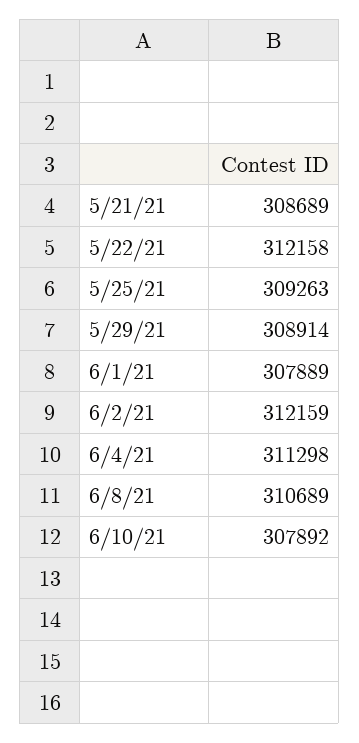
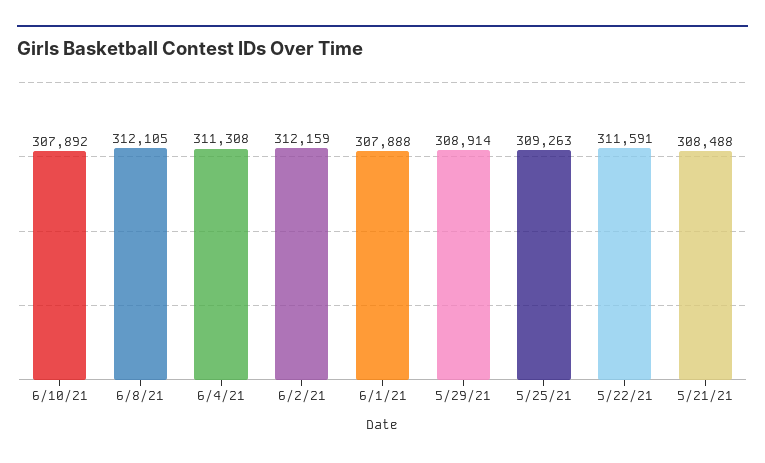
  {
-   "5/21/21": 308689,
+   "5/21/21": 308488,
-   "5/22/21": 312158,
+   "5/22/21": 311591,
    "5/25/21": 309263,
    "5/29/21": 308914,
-   "6/1/21": 307889,
+   "6/1/21": 307888,
    "6/2/21": 312159,
-   "6/4/21": 311298,
+   "6/4/21": 311308,
-   "6/8/21": 310689,
+   "6/8/21": 312105,
    "6/10/21": 307892
  }

